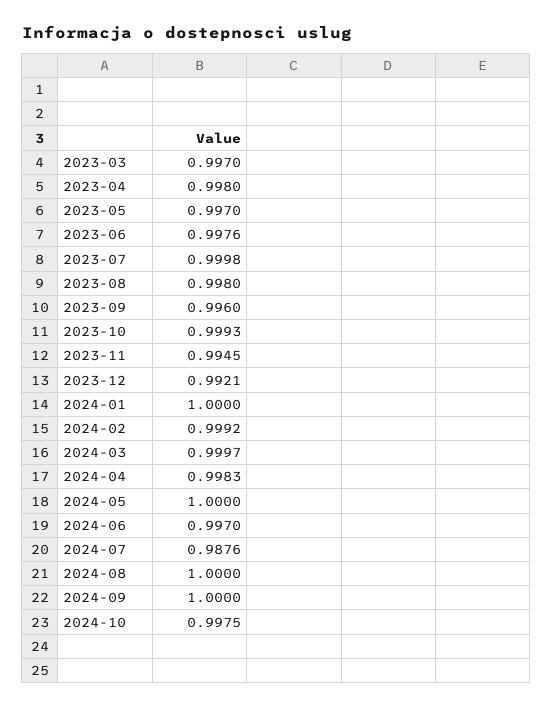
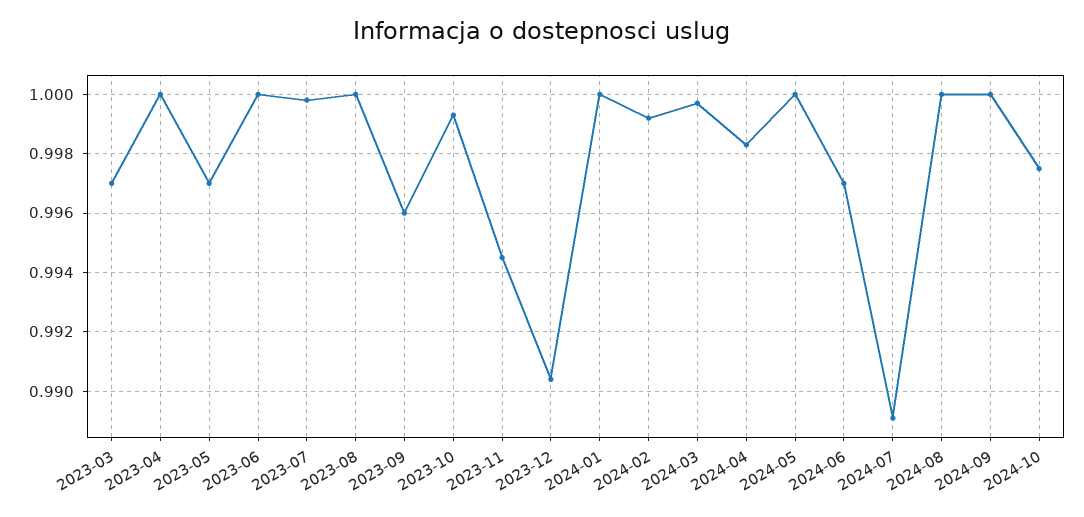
  {
    "2023-03": 0.997,
-   "2023-04": 0.998,
+   "2023-04": 1,
    "2023-05": 0.997,
-   "2023-06": 0.9976,
+   "2023-06": 1,
    "2023-07": 0.9998,
-   "2023-08": 0.998,
+   "2023-08": 1,
    "2023-09": 0.996,
    "2023-10": 0.9993,
    "2023-11": 0.9945,
-   "2023-12": 0.9921,
+   "2023-12": 0.9905,
    "2024-01": 1,
    "2024-02": 0.9992,
    "2024-03": 0.9997,
    "2024-04": 0.9983,
    "2024-05": 1,
    "2024-06": 0.997,
-   "2024-07": 0.9876,
+   "2024-07": 0.989,
    "2024-08": 1,
    "2024-09": 1,
    "2024-10": 0.9975
  }

